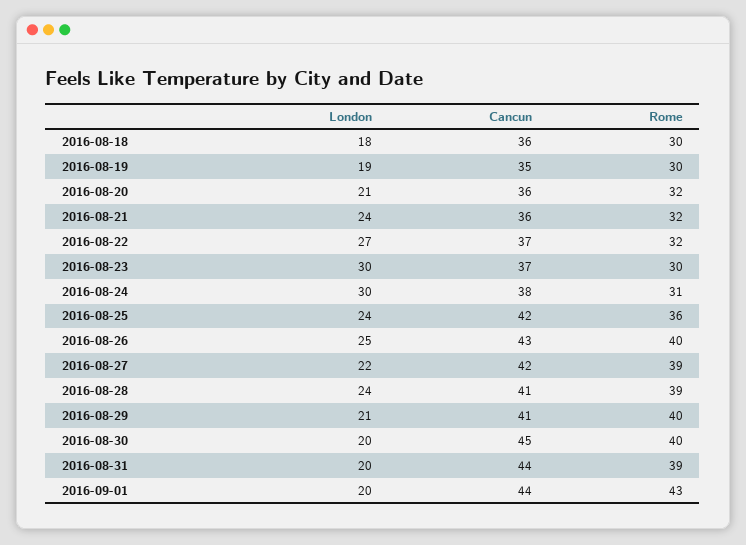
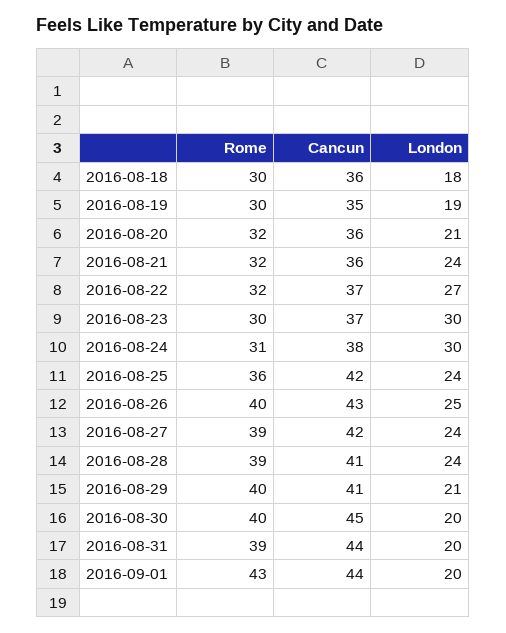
  {
    "London": {
      "2016-08-18": 18,
      "2016-08-19": 19,
      "2016-08-20": 21,
      "2016-08-21": 24,
      "2016-08-22": 27,
      "2016-08-23": 30,
      "2016-08-24": 30,
      "2016-08-25": 24,
      "2016-08-26": 25,
-     "2016-08-27": 22,
+     "2016-08-27": 24,
      "2016-08-28": 24,
      "2016-08-29": 21,
      "2016-08-30": 20,
      "2016-08-31": 20,
      "2016-09-01": 20
    },
    "Cancun": {
      "2016-08-18": 36,
      "2016-08-19": 35,
      "2016-08-20": 36,
      "2016-08-21": 36,
      "2016-08-22": 37,
      "2016-08-23": 37,
      "2016-08-24": 38,
      "2016-08-25": 42,
      "2016-08-26": 43,
      "2016-08-27": 42,
      "2016-08-28": 41,
      "2016-08-29": 41,
      "2016-08-30": 45,
      "2016-08-31": 44,
      "2016-09-01": 44
    },
    "Rome": {
      "2016-08-18": 30,
      "2016-08-19": 30,
      "2016-08-20": 32,
      "2016-08-21": 32,
      "2016-08-22": 32,
      "2016-08-23": 30,
      "2016-08-24": 31,
      "2016-08-25": 36,
      "2016-08-26": 40,
      "2016-08-27": 39,
      "2016-08-28": 39,
      "2016-08-29": 40,
      "2016-08-30": 40,
      "2016-08-31": 39,
      "2016-09-01": 43
    }
  }

